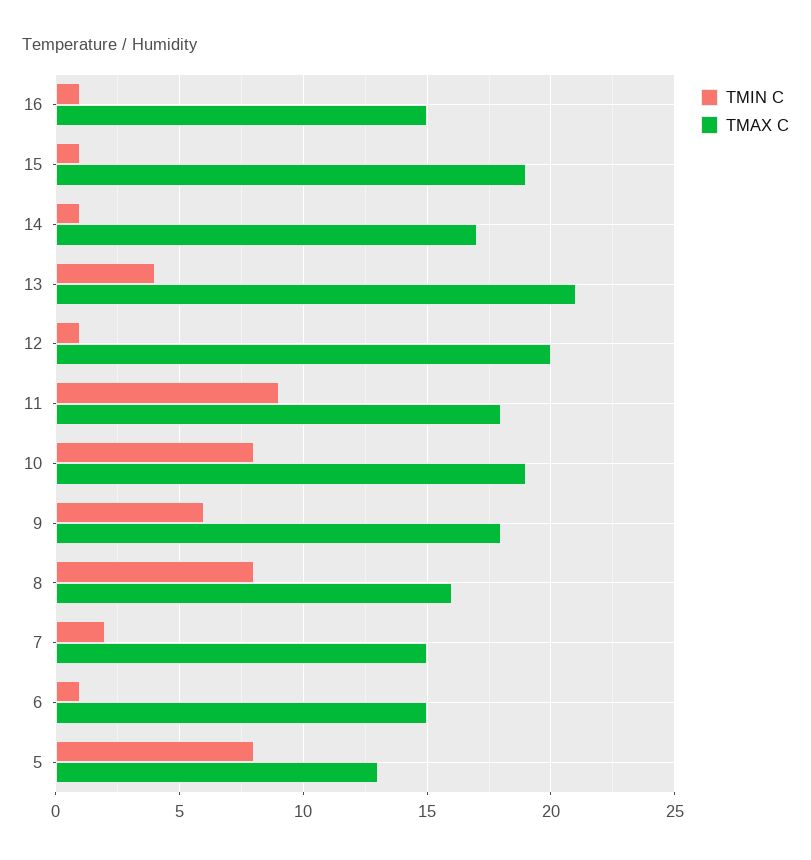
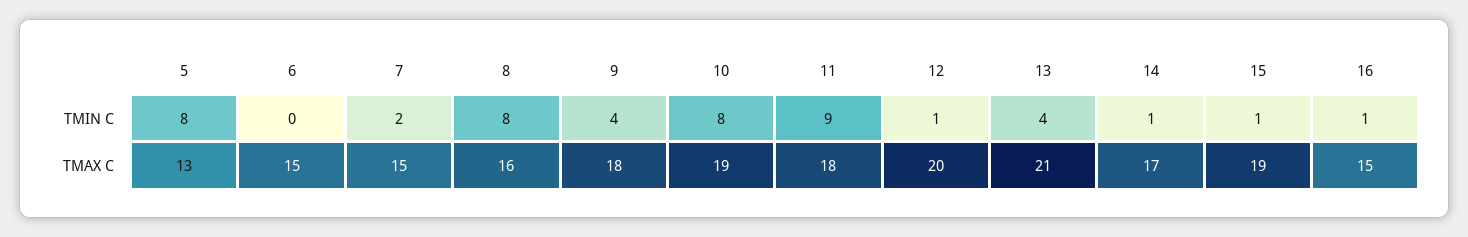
  {
    "TMIN C": {
      "16": 1,
      "15": 1,
      "14": 1,
      "13": 4,
      "12": 1,
      "11": 9,
      "10": 8,
-     "9": 6,
+     "9": 4,
      "8": 8,
      "7": 2,
-     "6": 1,
+     "6": 0,
      "5": 8
    },
    "TMAX C": {
      "16": 15,
      "15": 19,
      "14": 17,
      "13": 21,
      "12": 20,
      "11": 18,
      "10": 19,
      "9": 18,
      "8": 16,
      "7": 15,
      "6": 15,
      "5": 13
    }
  }

